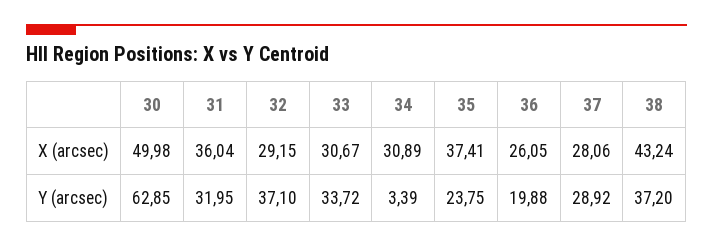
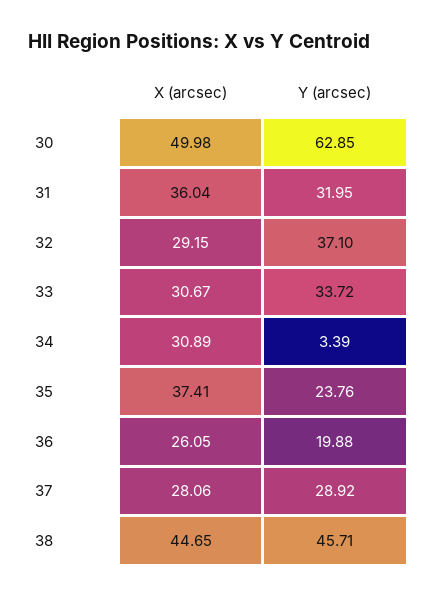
  {
    "30": {
      "X (arcsec)": 49.98,
      "Y (arcsec)": 62.85
    },
    "31": {
      "X (arcsec)": 36.04,
      "Y (arcsec)": 31.95
    },
    "32": {
      "X (arcsec)": 29.15,
      "Y (arcsec)": 37.1
    },
    "33": {
      "X (arcsec)": 30.67,
      "Y (arcsec)": 33.72
    },
    "34": {
      "X (arcsec)": 30.89,
      "Y (arcsec)": 3.39
    },
    "35": {
      "X (arcsec)": 37.41,
-     "Y (arcsec)": 23.75
+     "Y (arcsec)": 23.76
    },
    "36": {
      "X (arcsec)": 26.05,
      "Y (arcsec)": 19.88
    },
    "37": {
      "X (arcsec)": 28.06,
      "Y (arcsec)": 28.92
    },
    "38": {
-     "X (arcsec)": 43.24,
+     "X (arcsec)": 44.65,
-     "Y (arcsec)": 37.2
+     "Y (arcsec)": 45.71
    }
  }

